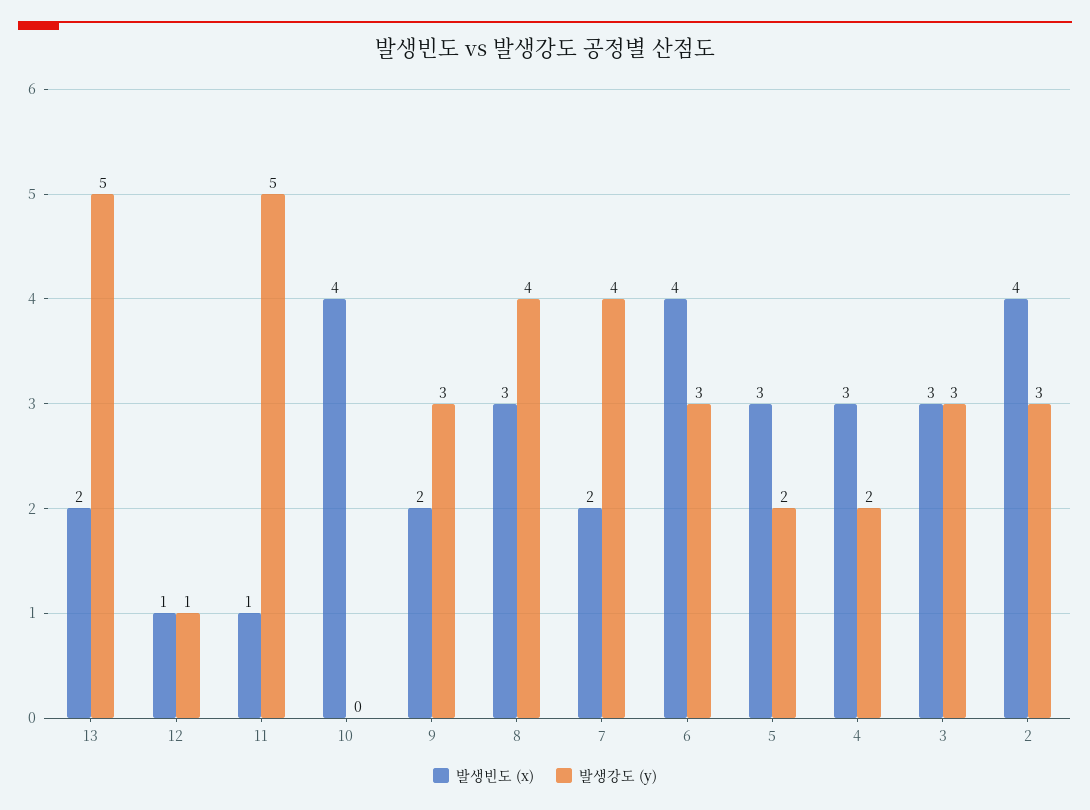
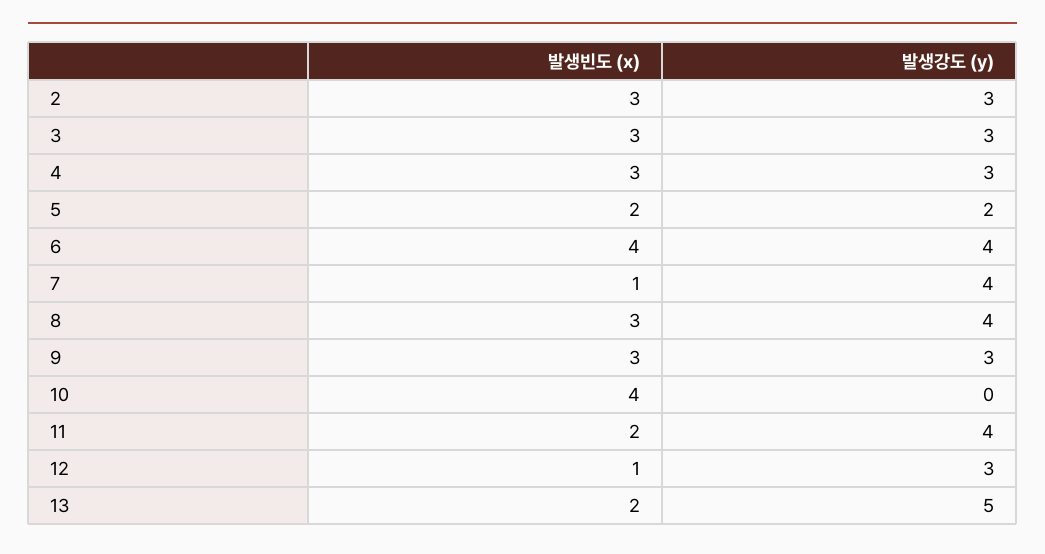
  {
    "발생빈도 (x)": {
      "13": 2,
      "12": 1,
-     "11": 1,
+     "11": 2,
      "10": 4,
-     "9": 2,
+     "9": 3,
      "8": 3,
-     "7": 2,
+     "7": 1,
      "6": 4,
-     "5": 3,
+     "5": 2,
      "4": 3,
      "3": 3,
-     "2": 4
+     "2": 3
    },
    "발생강도 (y)": {
      "13": 5,
-     "12": 1,
+     "12": 3,
-     "11": 5,
+     "11": 4,
      "10": 0,
      "9": 3,
      "8": 4,
      "7": 4,
-     "6": 3,
+     "6": 4,
      "5": 2,
-     "4": 2,
+     "4": 3,
      "3": 3,
      "2": 3
    }
  }

